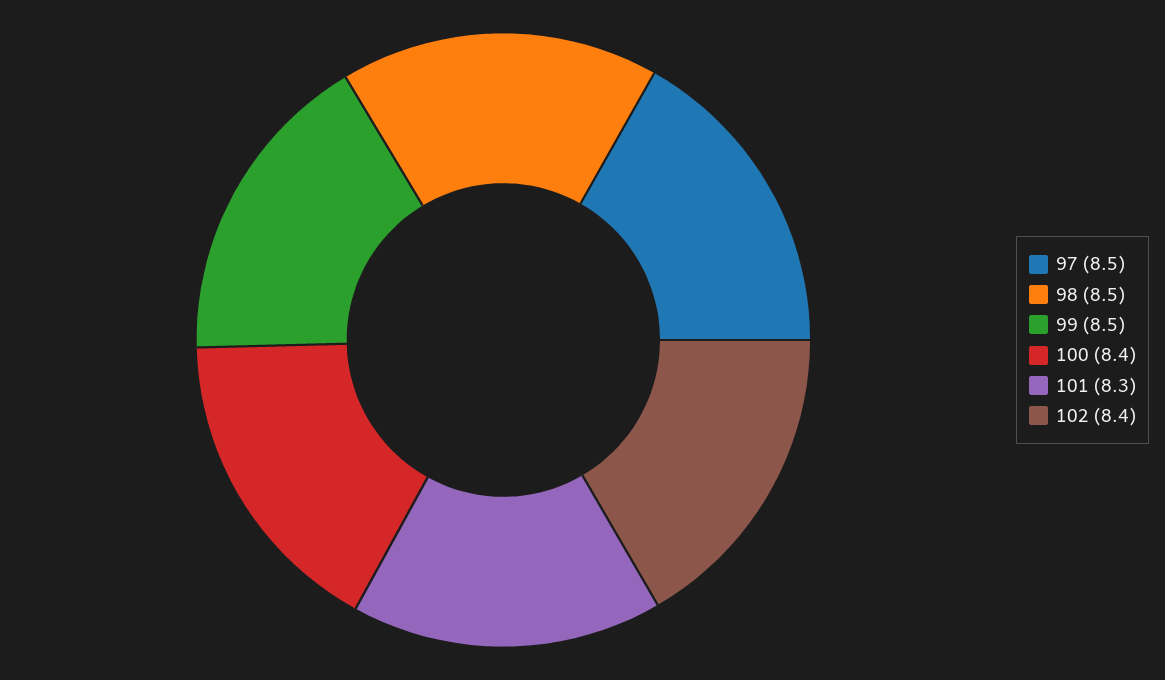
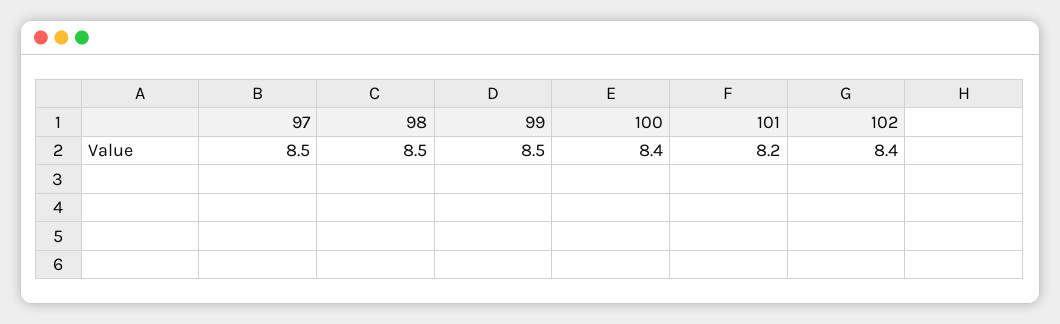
  {
    "97": 8.5,
    "98": 8.5,
    "99": 8.5,
    "100": 8.4,
-   "101": 8.3,
+   "101": 8.2,
    "102": 8.4
  }

